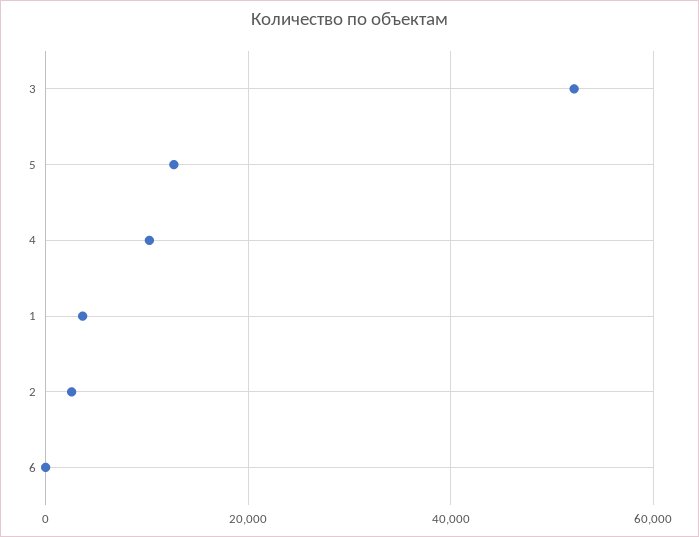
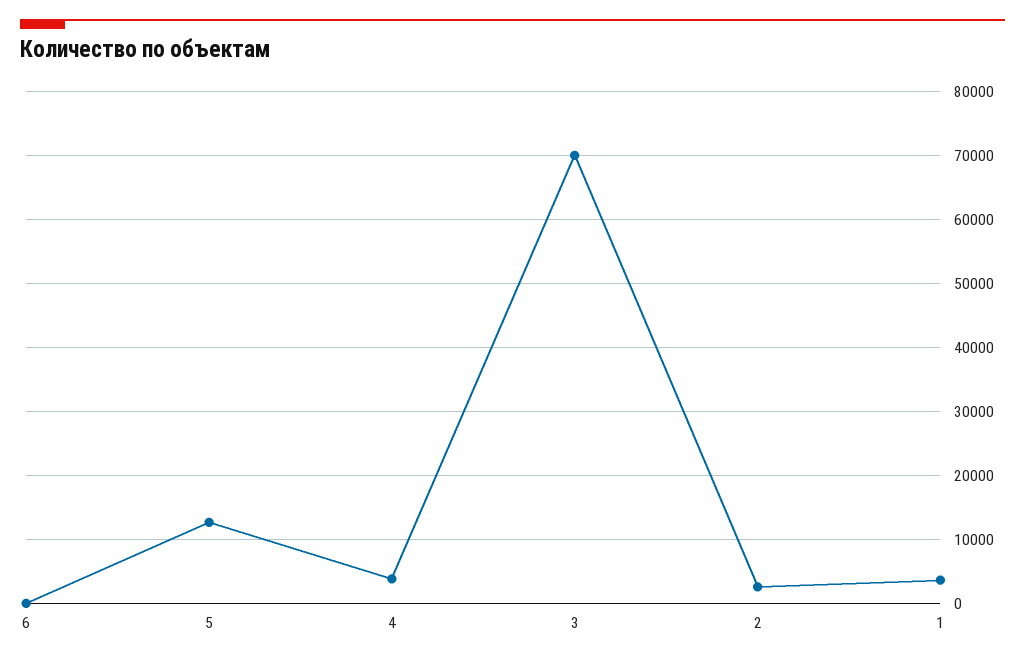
  {
-   "3": 52000,
+   "3": 70000,
    "5": 13000,
-   "4": 10000,
+   "4": 4000,
    "1": 4000,
    "2": 3000,
    "6": 0
  }

